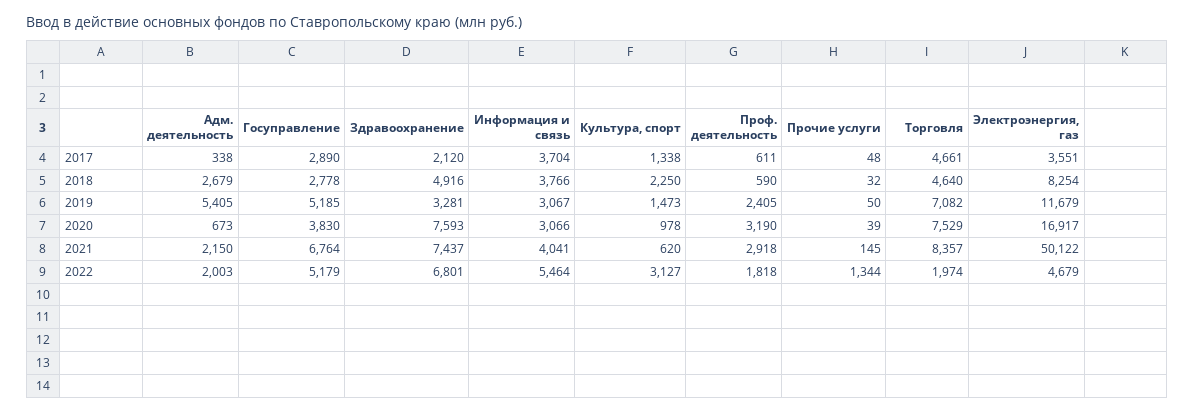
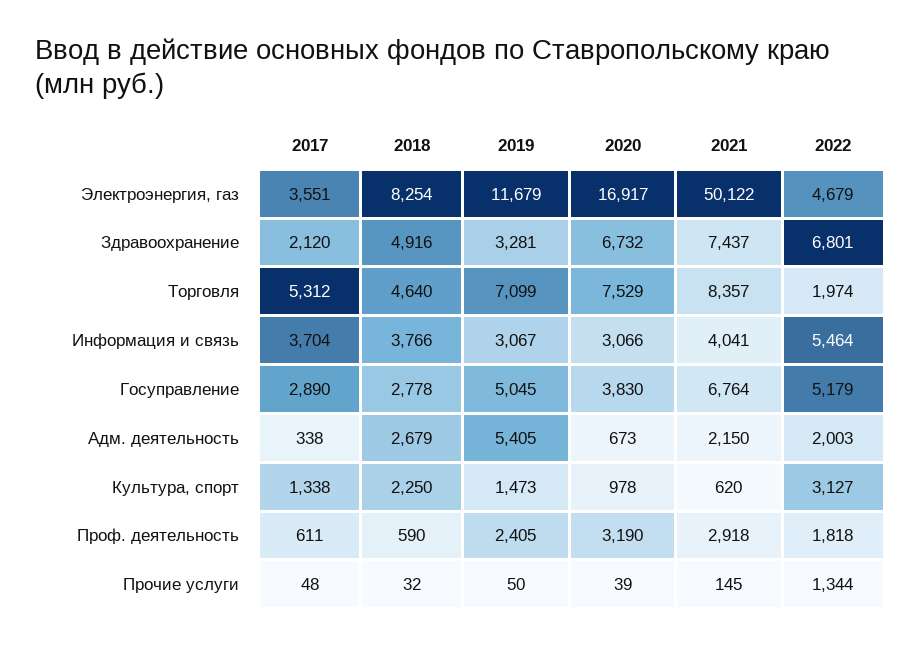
  {
    "Адм. деятельность": {
      "2017": 338,
      "2018": 2679,
      "2019": 5405,
      "2020": 673,
      "2021": 2150,
      "2022": 2003
    },
    "Госуправление": {
      "2017": 2890,
      "2018": 2778,
-     "2019": 5185,
+     "2019": 5045,
      "2020": 3830,
      "2021": 6764,
      "2022": 5179
    },
    "Здравоохранение": {
      "2017": 2120,
      "2018": 4916,
      "2019": 3281,
-     "2020": 7593,
+     "2020": 6732,
      "2021": 7437,
      "2022": 6801
    },
    "Информация и связь": {
      "2017": 3704,
      "2018": 3766,
      "2019": 3067,
      "2020": 3066,
      "2021": 4041,
      "2022": 5464
    },
    "Культура, спорт": {
      "2017": 1338,
      "2018": 2250,
      "2019": 1473,
      "2020": 978,
      "2021": 620,
      "2022": 3127
    },
    "Проф. деятельность": {
      "2017": 611,
      "2018": 590,
      "2019": 2405,
      "2020": 3190,
      "2021": 2918,
      "2022": 1818
    },
    "Прочие услуги": {
      "2017": 48,
      "2018": 32,
      "2019": 50,
      "2020": 39,
      "2021": 145,
      "2022": 1344
    },
    "Торговля": {
-     "2017": 4661,
+     "2017": 5312,
      "2018": 4640,
-     "2019": 7082,
+     "2019": 7099,
      "2020": 7529,
      "2021": 8357,
      "2022": 1974
    },
    "Электроэнергия, газ": {
      "2017": 3551,
      "2018": 8254,
      "2019": 11679,
      "2020": 16917,
      "2021": 50122,
      "2022": 4679
    }
  }

